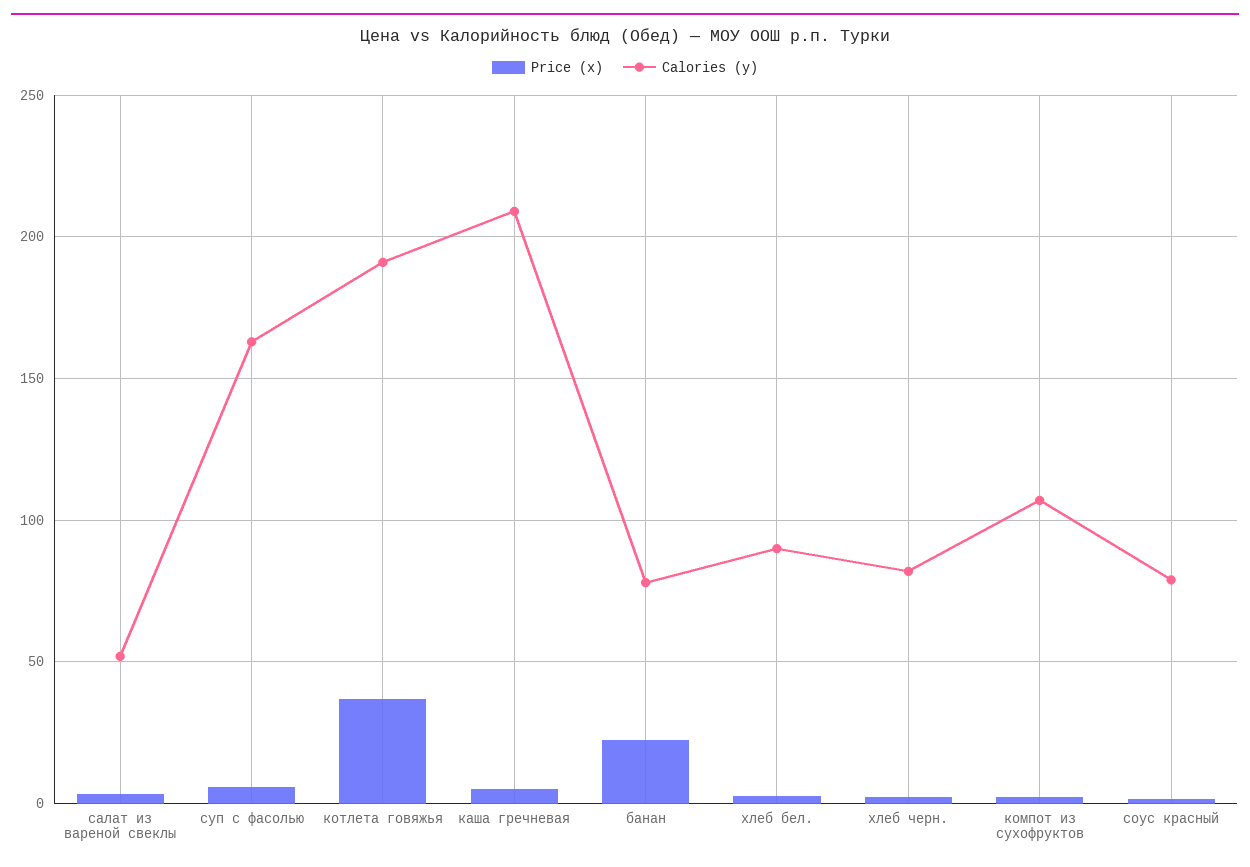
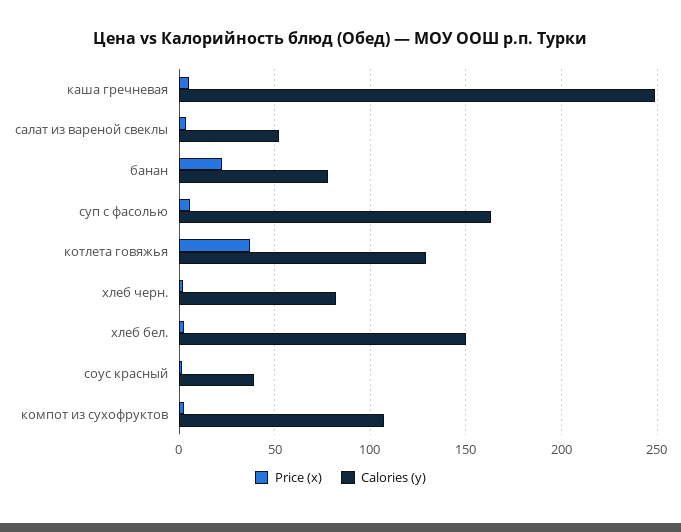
  {
    "Price (x)": {
      "салат из вареной свеклы": 5,
      "суп с фасолью": 5,
      "котлета говяжья": 35,
      "каша гречневая": 5,
      "банан": 20,
      "хлеб бел.": 5,
      "хлеб черн.": 0,
      "компот из сухофруктов": 0,
      "соус красный": 0
    },
    "Calories (y)": {
      "салат из вареной свеклы": 50,
      "суп с фасолью": 165,
-     "котлета говяжья": 190,
+     "котлета говяжья": 130,
-     "каша гречневая": 210,
+     "каша гречневая": 250,
      "банан": 80,
-     "хлеб бел.": 90,
+     "хлеб бел.": 150,
      "хлеб черн.": 80,
      "компот из сухофруктов": 105,
-     "соус красный": 80
+     "соус красный": 40
    }
  }

